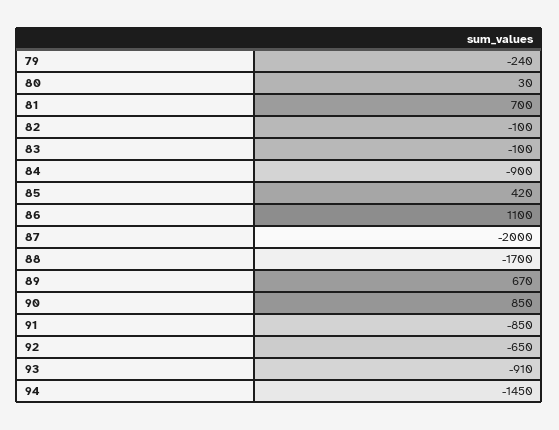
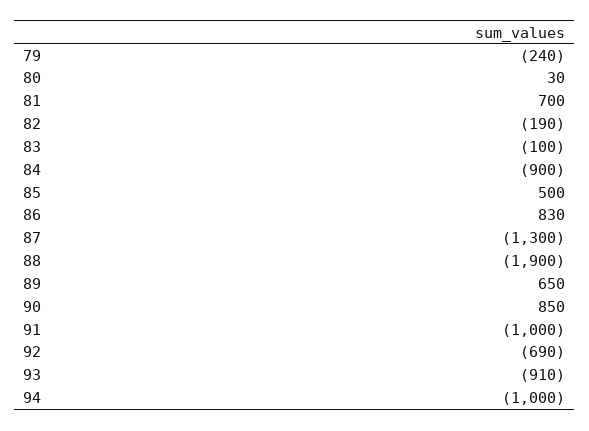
  {
    "79": -240,
    "80": 30,
    "81": 700,
-   "82": -100,
+   "82": -190,
    "83": -100,
    "84": -900,
-   "85": 420,
+   "85": 500,
-   "86": 1100,
+   "86": 830,
-   "87": -2000,
+   "87": -1300,
-   "88": -1700,
+   "88": -1900,
-   "89": 670,
+   "89": 650,
    "90": 850,
-   "91": -850,
+   "91": -1000,
-   "92": -650,
+   "92": -690,
    "93": -910,
-   "94": -1450
+   "94": -1000
  }

